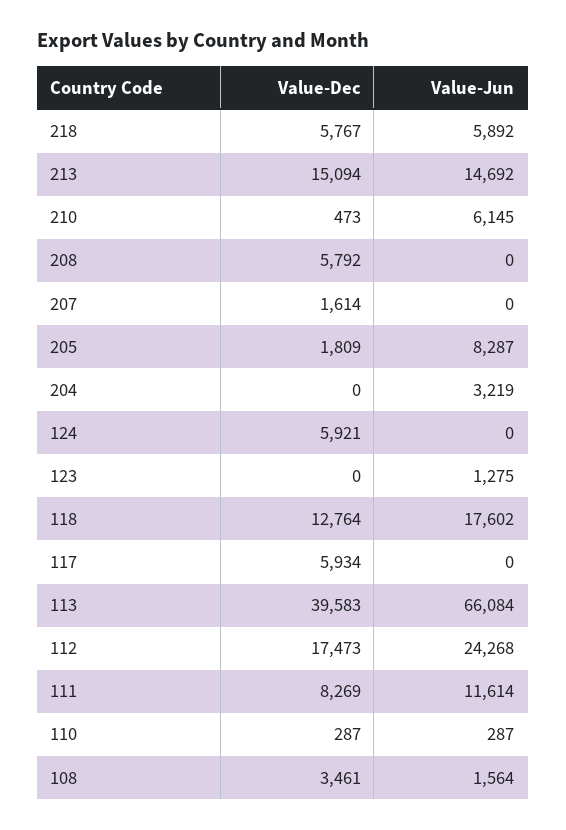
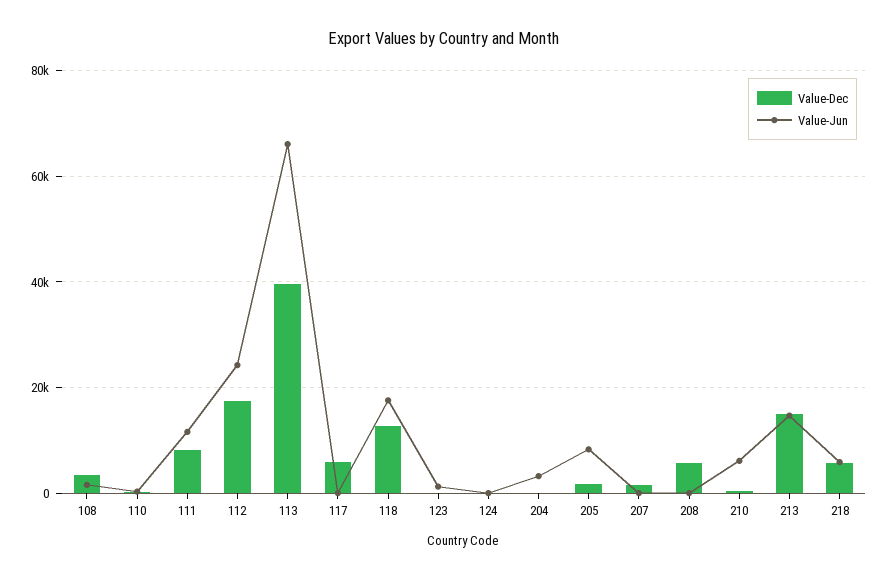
  {
    "Value-Dec": {
      "218": 5767,
      "213": 15094,
      "210": 473,
      "208": 5792,
      "207": 1614,
      "205": 1809,
      "204": 0,
-     "124": 5921,
+     "124": 0,
      "123": 0,
      "118": 12764,
      "117": 5934,
      "113": 39583,
      "112": 17473,
      "111": 8269,
      "110": 287,
      "108": 3461
    },
    "Value-Jun": {
      "218": 5892,
      "213": 14692,
      "210": 6145,
      "208": 0,
      "207": 0,
      "205": 8287,
      "204": 3219,
      "124": 0,
      "123": 1275,
      "118": 17602,
      "117": 0,
      "113": 66084,
      "112": 24268,
      "111": 11614,
      "110": 287,
      "108": 1564
    }
  }

